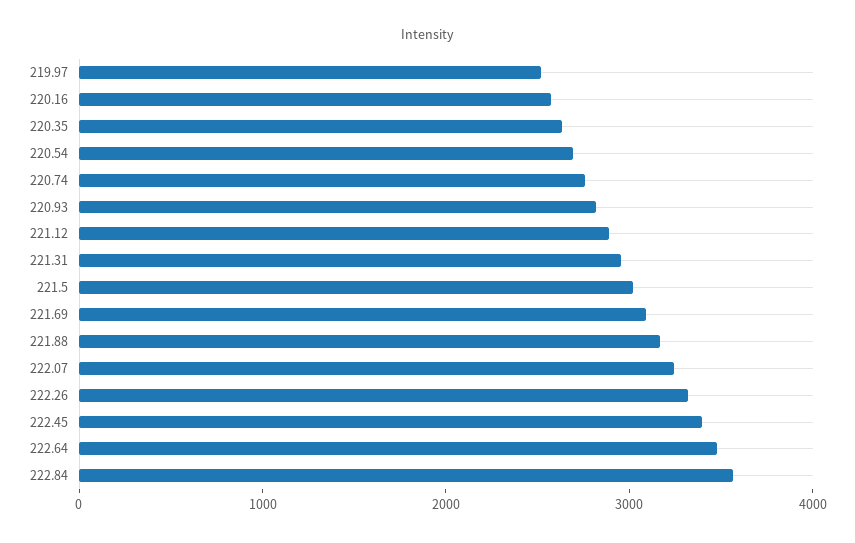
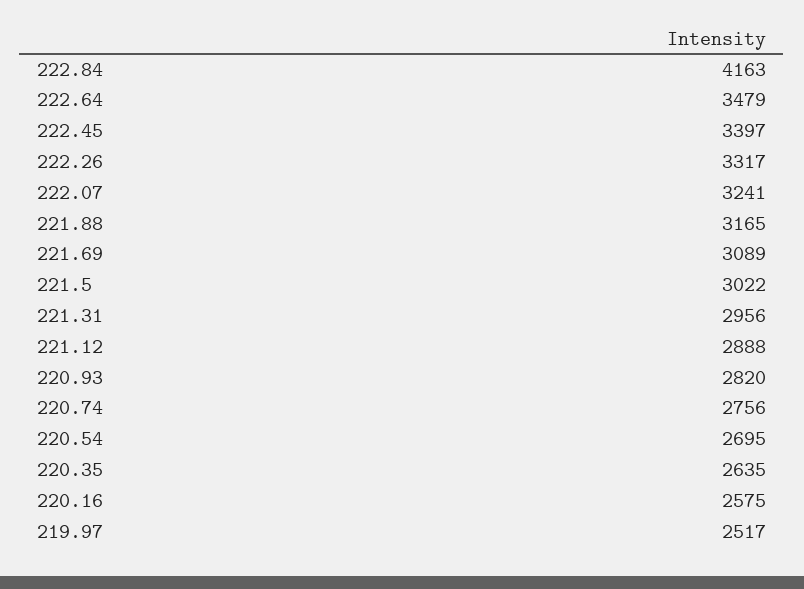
  {
    "219.97": 2517,
    "220.16": 2575,
    "220.35": 2635,
    "220.54": 2695,
    "220.74": 2756,
    "220.93": 2820,
    "221.12": 2888,
    "221.31": 2956,
    "221.5": 3022,
    "221.69": 3089,
    "221.88": 3165,
    "222.07": 3241,
    "222.26": 3317,
    "222.45": 3397,
    "222.64": 3479,
-   "222.84": 3600
+   "222.84": 4163
  }

